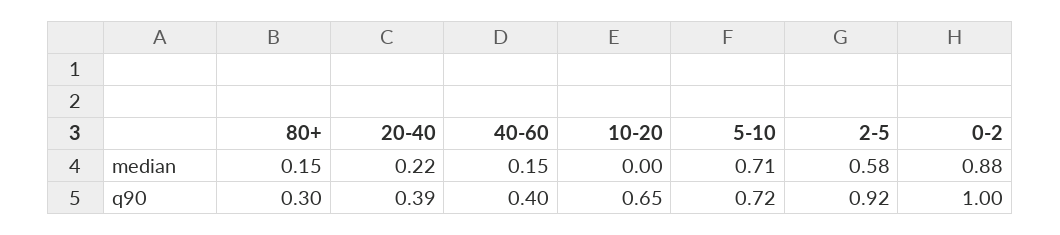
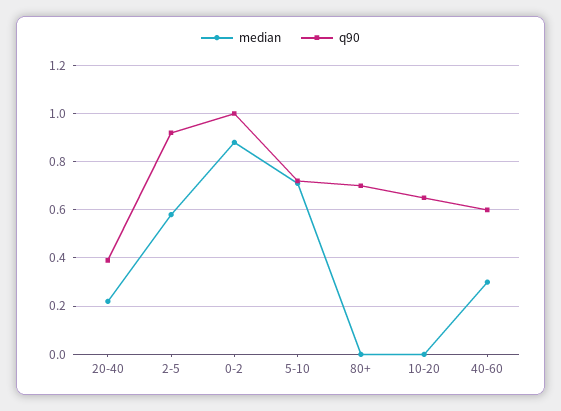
  {
    "median": {
-     "80+": 0.15,
+     "80+": 0,
      "20-40": 0.22,
-     "40-60": 0.15,
+     "40-60": 0.3,
      "10-20": 0,
      "5-10": 0.71,
      "2-5": 0.58,
      "0-2": 0.88
    },
    "q90": {
-     "80+": 0.3,
+     "80+": 0.7,
      "20-40": 0.39,
-     "40-60": 0.4,
+     "40-60": 0.6,
      "10-20": 0.65,
      "5-10": 0.72,
      "2-5": 0.92,
      "0-2": 1
    }
  }

